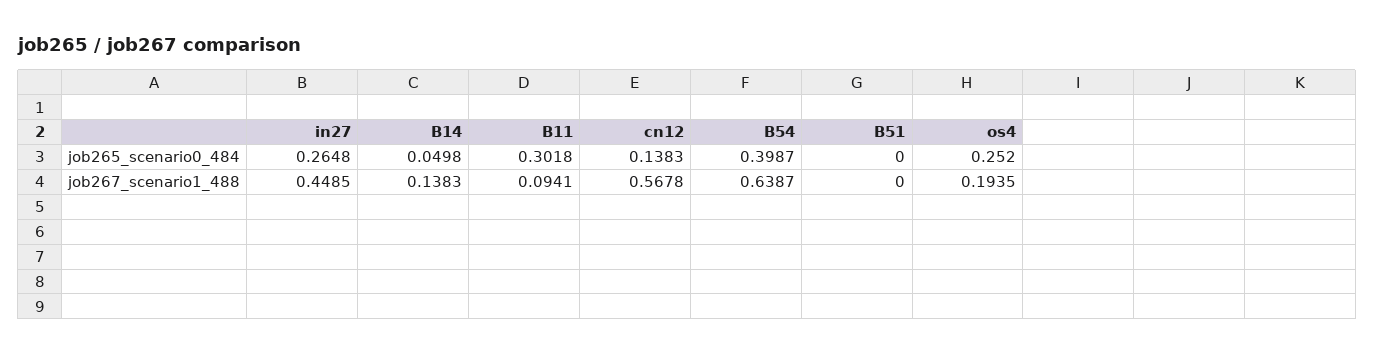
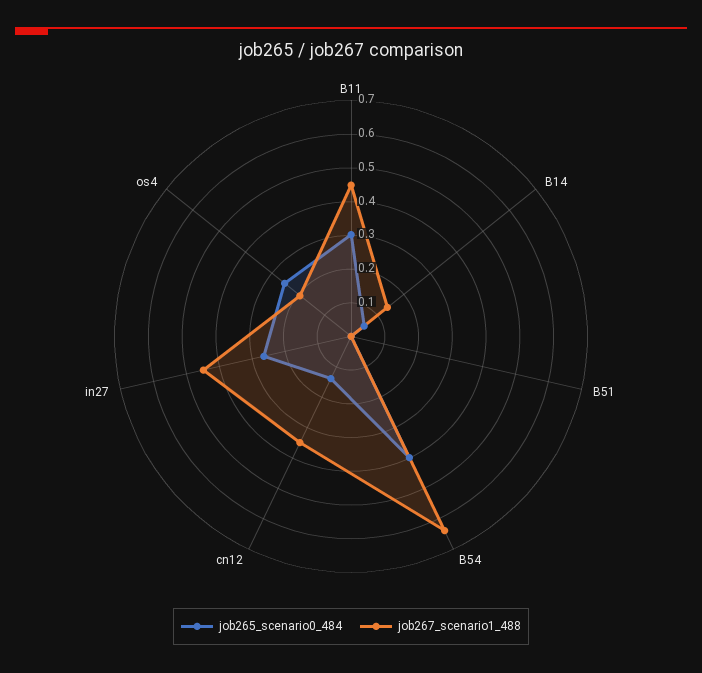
  {
    "job265_scenario0_484": {
      "in27": 0.2648,
      "B14": 0.0498,
      "B11": 0.3018,
      "cn12": 0.1383,
      "B54": 0.3987,
      "B51": 0,
      "os4": 0.252
    },
    "job267_scenario1_488": {
      "in27": 0.4485,
      "B14": 0.1383,
-     "B11": 0.0941,
+     "B11": 0.45,
-     "cn12": 0.5678,
+     "cn12": 0.35,
      "B54": 0.6387,
      "B51": 0,
      "os4": 0.1935
    }
  }

